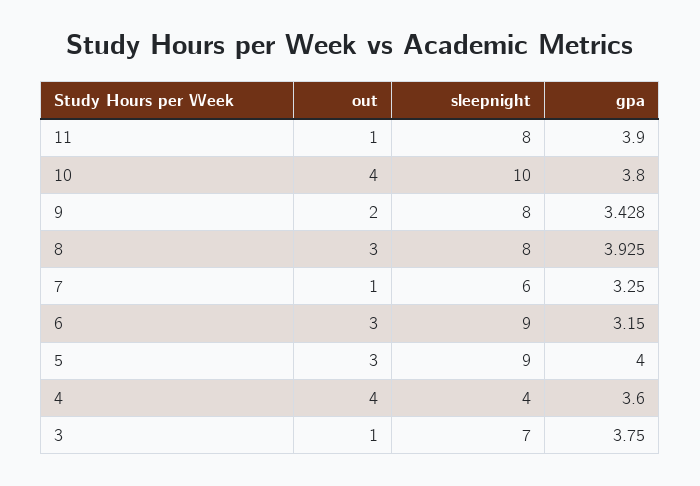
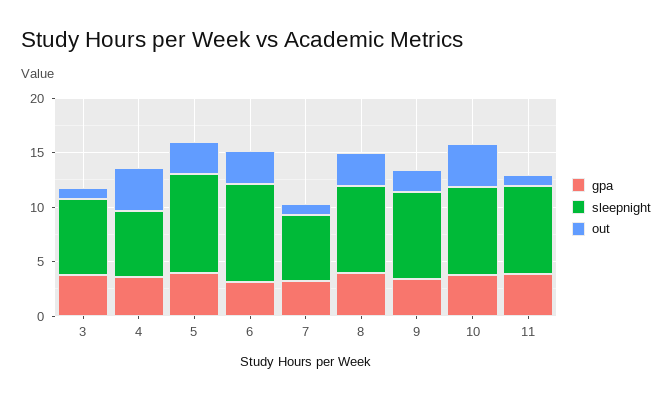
  {
    "out": {
      "11": 1,
      "10": 4,
      "9": 2,
      "8": 3,
      "7": 1,
      "6": 3,
      "5": 3,
      "4": 4,
      "3": 1
    },
    "sleepnight": {
      "11": 8,
-     "10": 10,
+     "10": 8,
      "9": 8,
      "8": 8,
      "7": 6,
      "6": 9,
      "5": 9,
-     "4": 4,
+     "4": 6,
      "3": 7
    },
    "gpa": {
      "11": 3.9,
      "10": 3.8,
      "9": 3.428,
      "8": 3.925,
      "7": 3.25,
      "6": 3.15,
      "5": 4,
      "4": 3.6,
      "3": 3.75
    }
  }

